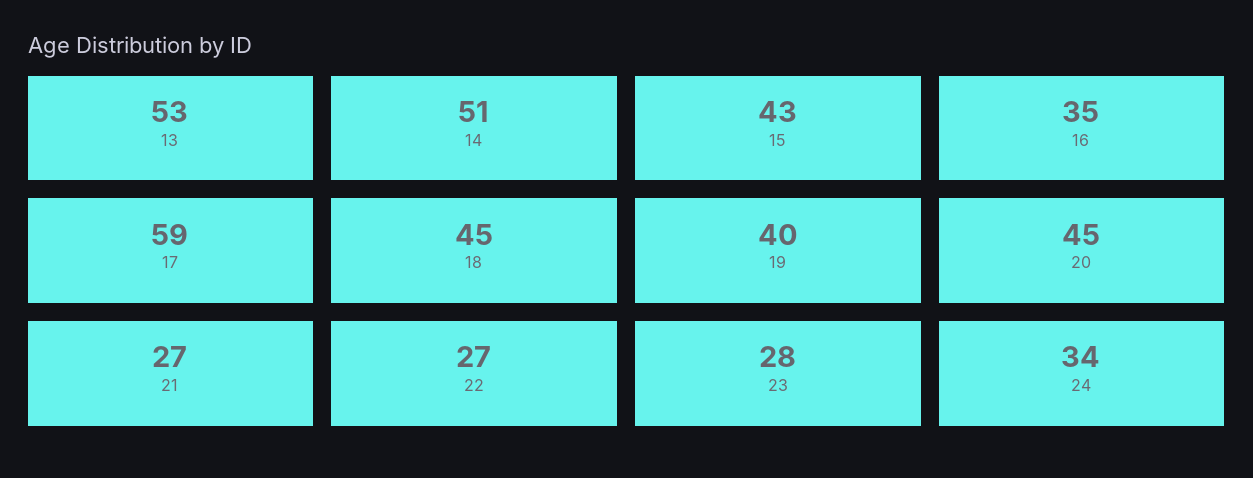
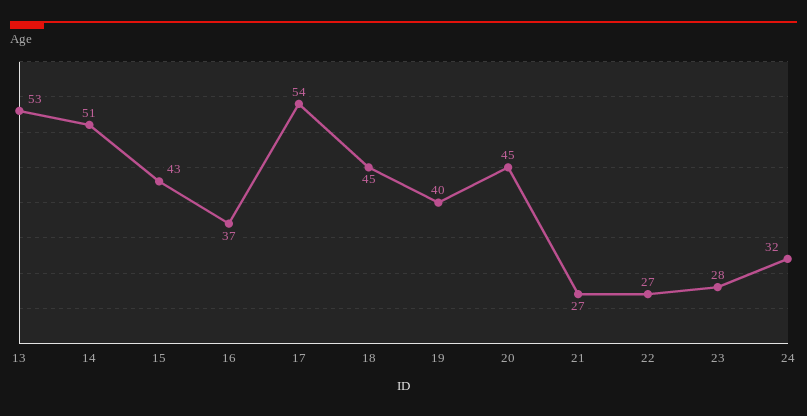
  {
    "13": 53,
    "14": 51,
    "15": 43,
-   "16": 35,
+   "16": 37,
-   "17": 59,
+   "17": 54,
    "18": 45,
    "19": 40,
    "20": 45,
    "21": 27,
    "22": 27,
    "23": 28,
-   "24": 34
+   "24": 32
  }

